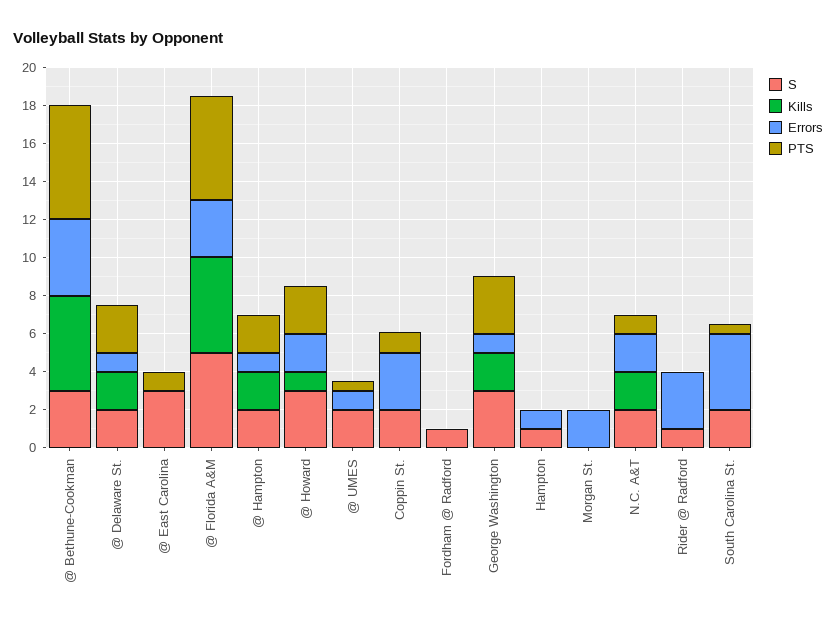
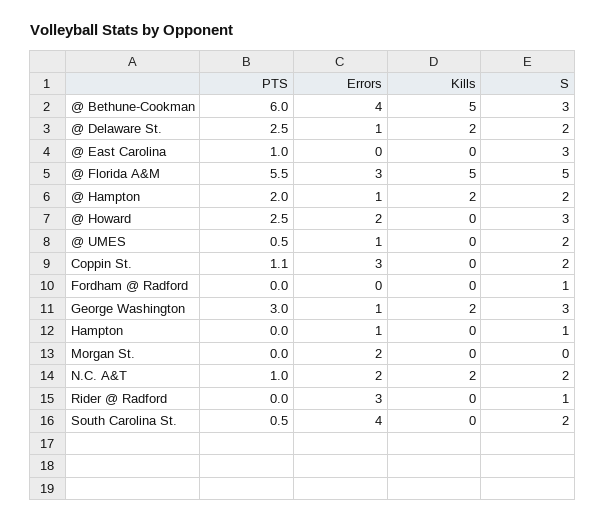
  {
    "S": {
      "@ Bethune-Cookman": 3,
      "@ Delaware St.": 2,
      "@ East Carolina": 3,
      "@ Florida A&M": 5,
      "@ Hampton": 2,
      "@ Howard": 3,
      "@ UMES": 2,
      "Coppin St.": 2,
      "Fordham @ Radford": 1,
      "George Washington": 3,
      "Hampton": 1,
      "Morgan St.": 0,
      "N.C. A&T": 2,
      "Rider @ Radford": 1,
      "South Carolina St.": 2
    },
    "Kills": {
      "@ Bethune-Cookman": 5,
      "@ Delaware St.": 2,
      "@ East Carolina": 0,
      "@ Florida A&M": 5,
      "@ Hampton": 2,
-     "@ Howard": 1,
+     "@ Howard": 0,
      "@ UMES": 0,
      "Coppin St.": 0,
      "Fordham @ Radford": 0,
      "George Washington": 2,
      "Hampton": 0,
      "Morgan St.": 0,
      "N.C. A&T": 2,
      "Rider @ Radford": 0,
      "South Carolina St.": 0
    },
    "Errors": {
      "@ Bethune-Cookman": 4,
      "@ Delaware St.": 1,
      "@ East Carolina": 0,
      "@ Florida A&M": 3,
      "@ Hampton": 1,
      "@ Howard": 2,
      "@ UMES": 1,
      "Coppin St.": 3,
      "Fordham @ Radford": 0,
      "George Washington": 1,
      "Hampton": 1,
      "Morgan St.": 2,
      "N.C. A&T": 2,
      "Rider @ Radford": 3,
      "South Carolina St.": 4
    },
    "PTS": {
      "@ Bethune-Cookman": 6,
      "@ Delaware St.": 2.5,
      "@ East Carolina": 1,
      "@ Florida A&M": 5.5,
      "@ Hampton": 2,
      "@ Howard": 2.5,
      "@ UMES": 0.5,
      "Coppin St.": 1.1,
      "Fordham @ Radford": 0,
      "George Washington": 3,
      "Hampton": 0,
      "Morgan St.": 0,
      "N.C. A&T": 1,
      "Rider @ Radford": 0,
      "South Carolina St.": 0.5
    }
  }

